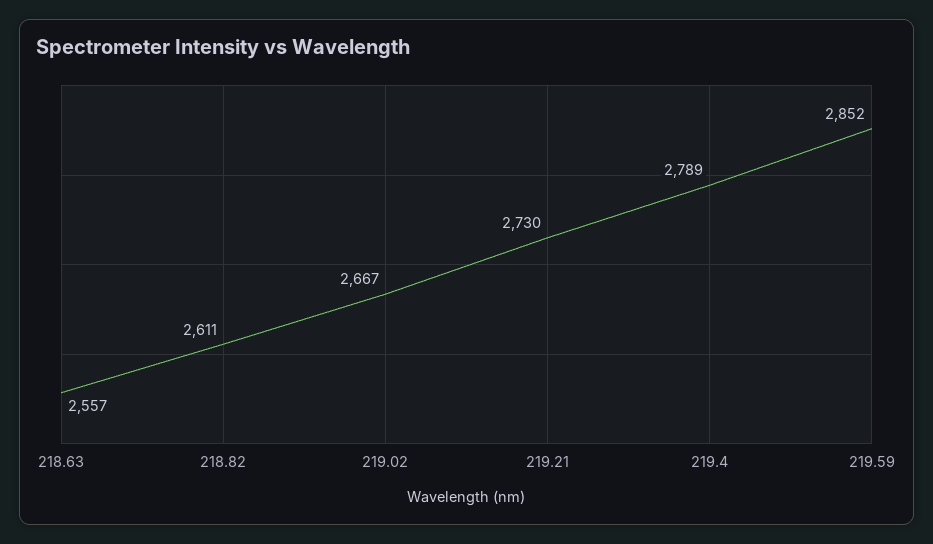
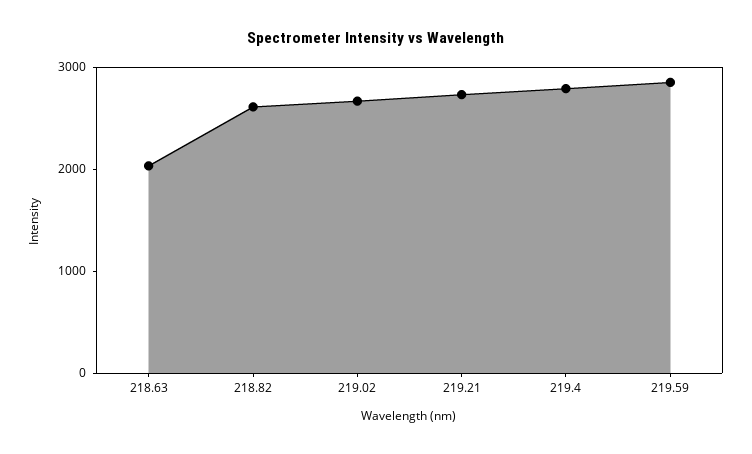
  {
-   "218.63": 2557,
+   "218.63": 2000,
    "218.82": 2611,
    "219.02": 2667,
    "219.21": 2730,
    "219.4": 2789,
    "219.59": 2852
  }

